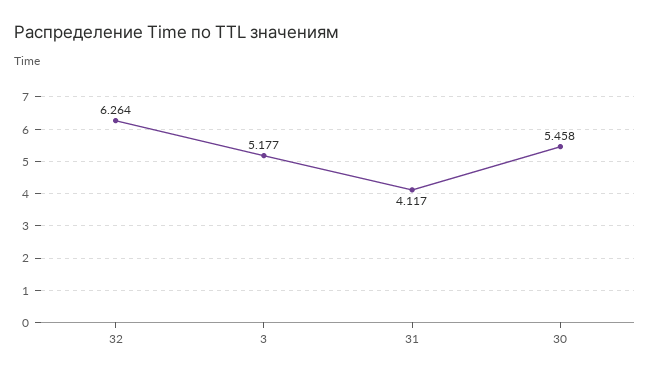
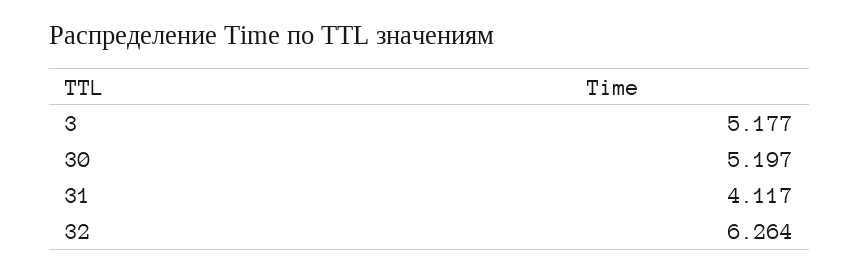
  {
    "32": 6.264,
    "3": 5.177,
    "31": 4.117,
-   "30": 5.458
+   "30": 5.197
  }

